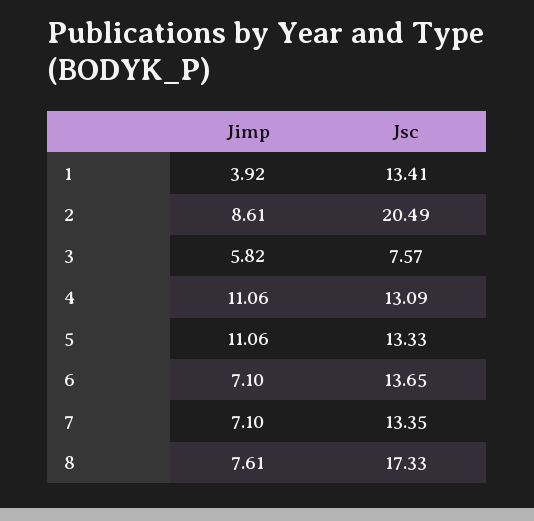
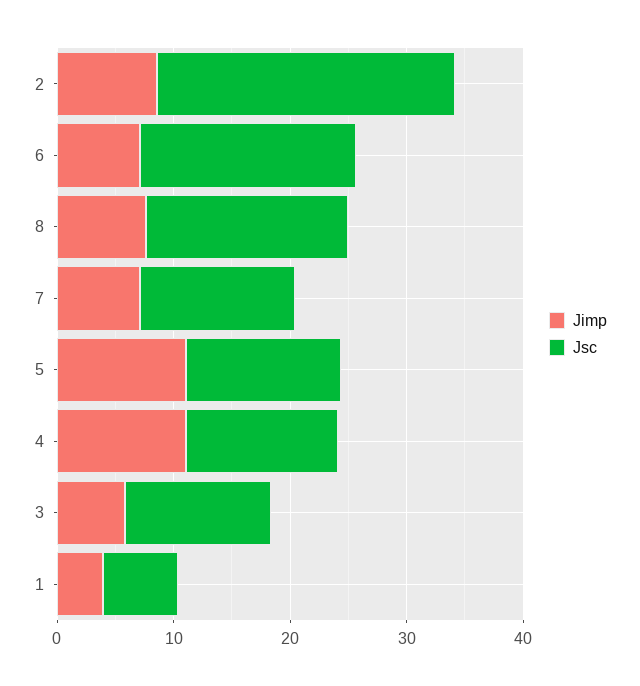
  {
    "Jimp": {
      "1": 3.92,
      "2": 8.61,
      "3": 5.82,
      "4": 11.06,
      "5": 11.06,
      "6": 7.1,
      "7": 7.1,
      "8": 7.61
    },
    "Jsc": {
-     "1": 13.41,
+     "1": 6,
-     "2": 20.49,
+     "2": 26,
-     "3": 7.57,
+     "3": 12,
      "4": 13.09,
      "5": 13.33,
-     "6": 13.65,
+     "6": 18,
      "7": 13.35,
      "8": 17.33
    }
  }

